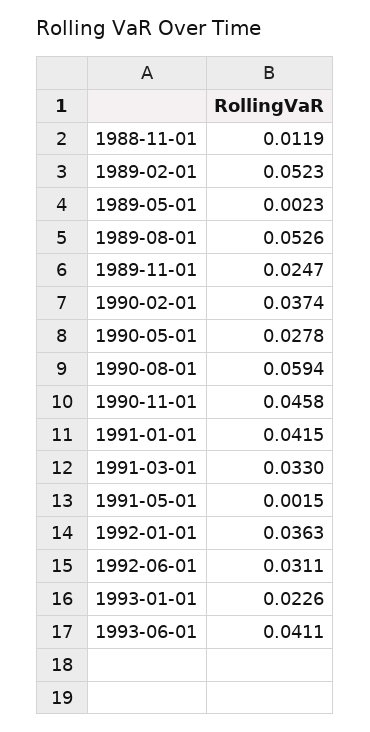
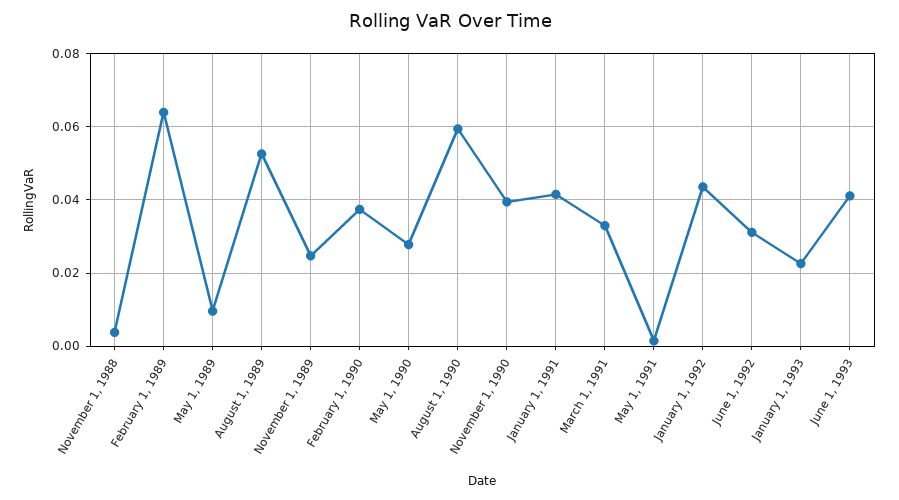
  {
-   "1988-11-01": 0.0119,
+   "1988-11-01": 0.004,
-   "1989-02-01": 0.0523,
+   "1989-02-01": 0.064,
-   "1989-05-01": 0.0023,
+   "1989-05-01": 0.01,
    "1989-08-01": 0.0526,
    "1989-11-01": 0.0247,
    "1990-02-01": 0.0374,
    "1990-05-01": 0.0278,
    "1990-08-01": 0.0594,
-   "1990-11-01": 0.0458,
+   "1990-11-01": 0.04,
    "1991-01-01": 0.0415,
    "1991-03-01": 0.033,
    "1991-05-01": 0.0015,
-   "1992-01-01": 0.0363,
+   "1992-01-01": 0.044,
    "1992-06-01": 0.0311,
    "1993-01-01": 0.0226,
    "1993-06-01": 0.0411
  }

